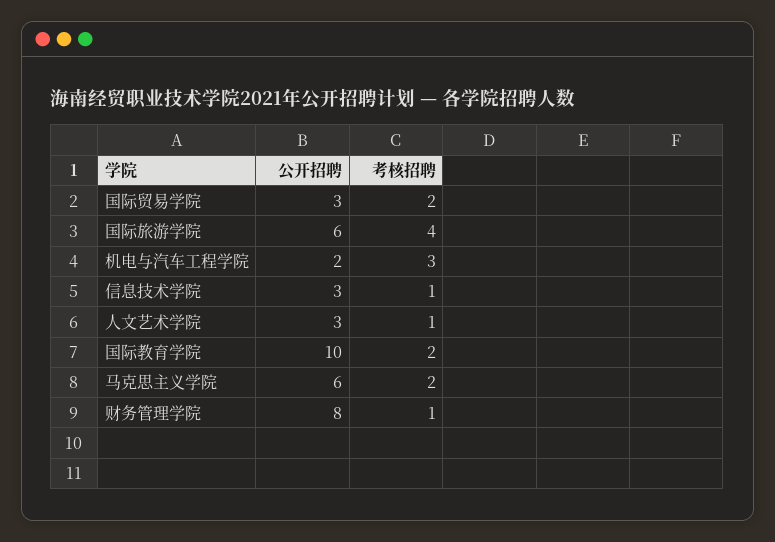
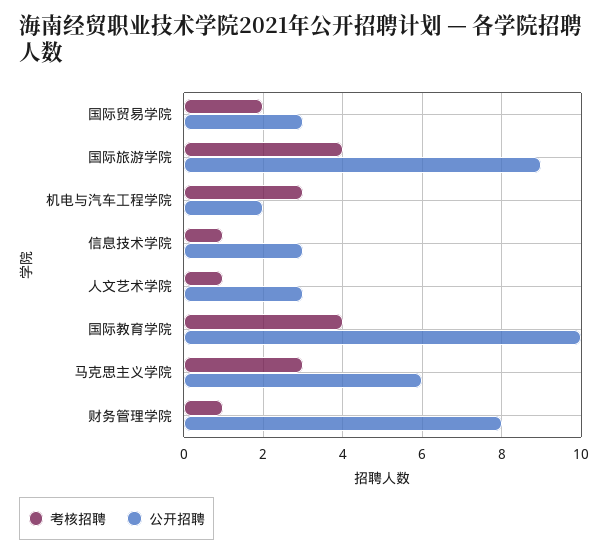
  {
    "公开招聘": {
      "国际贸易学院": 3,
-     "国际旅游学院": 6,
+     "国际旅游学院": 9,
      "机电与汽车工程学院": 2,
      "信息技术学院": 3,
      "人文艺术学院": 3,
      "国际教育学院": 10,
      "马克思主义学院": 6,
      "财务管理学院": 8
    },
    "考核招聘": {
      "国际贸易学院": 2,
      "国际旅游学院": 4,
      "机电与汽车工程学院": 3,
      "信息技术学院": 1,
      "人文艺术学院": 1,
-     "国际教育学院": 2,
+     "国际教育学院": 4,
-     "马克思主义学院": 2,
+     "马克思主义学院": 3,
      "财务管理学院": 1
    }
  }

